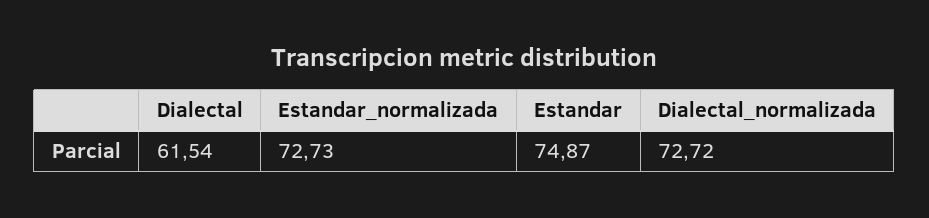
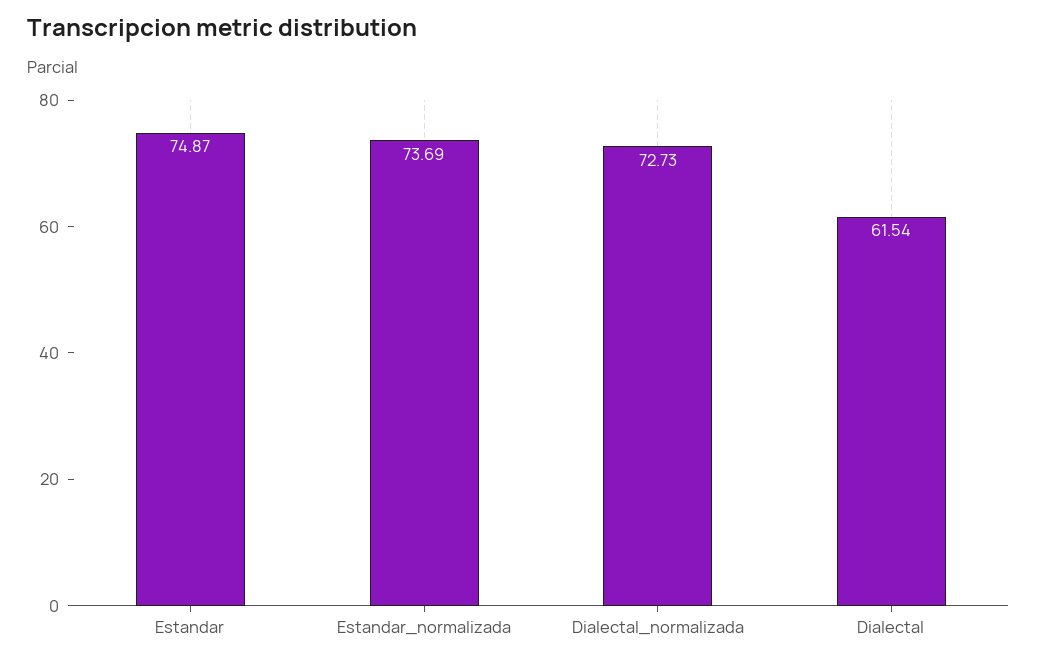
  {
    "Dialectal": 61.54,
-   "Estandar_normalizada": 72.73,
+   "Estandar_normalizada": 73.69,
    "Estandar": 74.87,
-   "Dialectal_normalizada": 72.72
+   "Dialectal_normalizada": 72.73
  }

